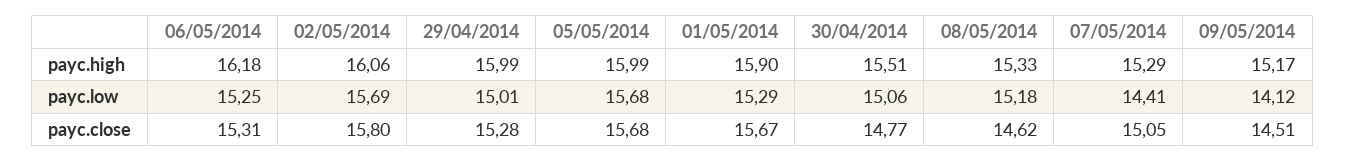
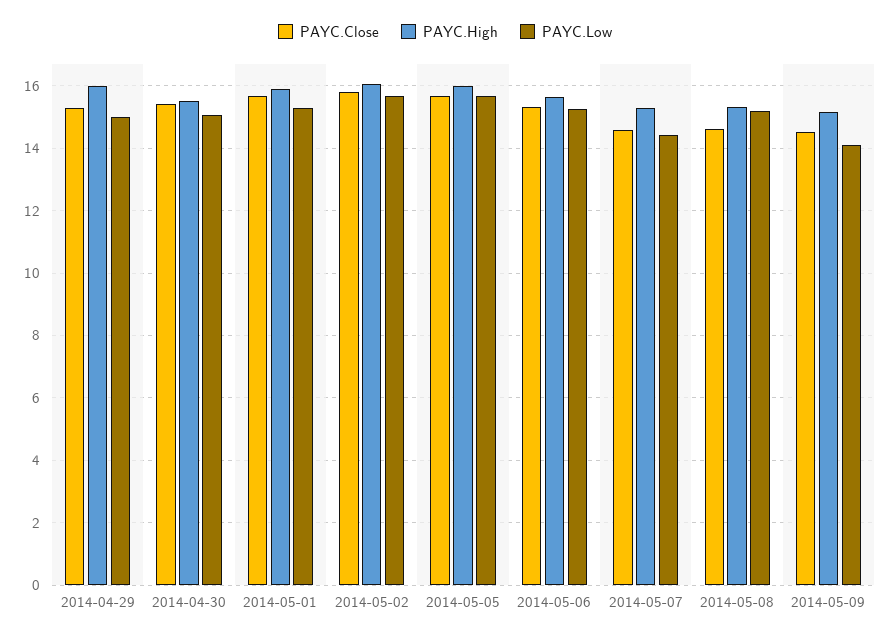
  {
    "payc.high": {
-     "06/05/2014": 16.18,
+     "06/05/2014": 15.6,
      "02/05/2014": 16.06,
      "29/04/2014": 15.99,
      "05/05/2014": 15.99,
      "01/05/2014": 15.9,
      "30/04/2014": 15.51,
      "08/05/2014": 15.33,
      "07/05/2014": 15.29,
      "09/05/2014": 15.17
    },
    "payc.low": {
      "06/05/2014": 15.25,
      "02/05/2014": 15.69,
      "29/04/2014": 15.01,
      "05/05/2014": 15.68,
      "01/05/2014": 15.29,
      "30/04/2014": 15.06,
      "08/05/2014": 15.18,
      "07/05/2014": 14.41,
      "09/05/2014": 14.12
    },
    "payc.close": {
      "06/05/2014": 15.31,
      "02/05/2014": 15.8,
      "29/04/2014": 15.28,
      "05/05/2014": 15.68,
      "01/05/2014": 15.67,
-     "30/04/2014": 14.77,
+     "30/04/2014": 15.4,
      "08/05/2014": 14.62,
-     "07/05/2014": 15.05,
+     "07/05/2014": 14.6,
      "09/05/2014": 14.51
    }
  }

